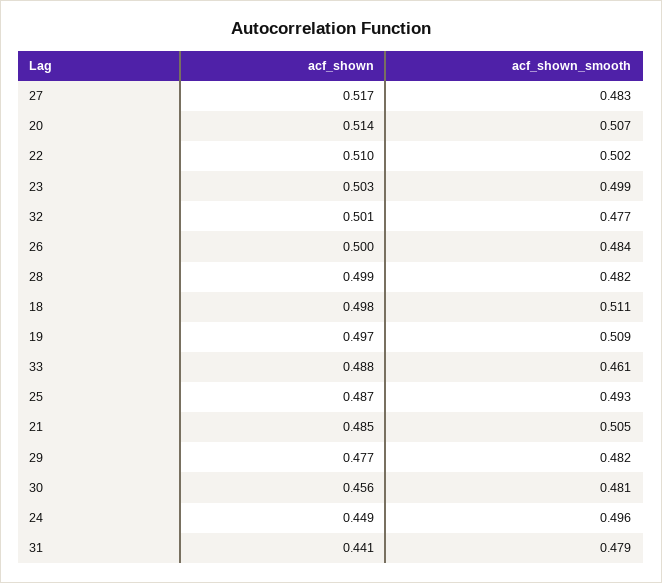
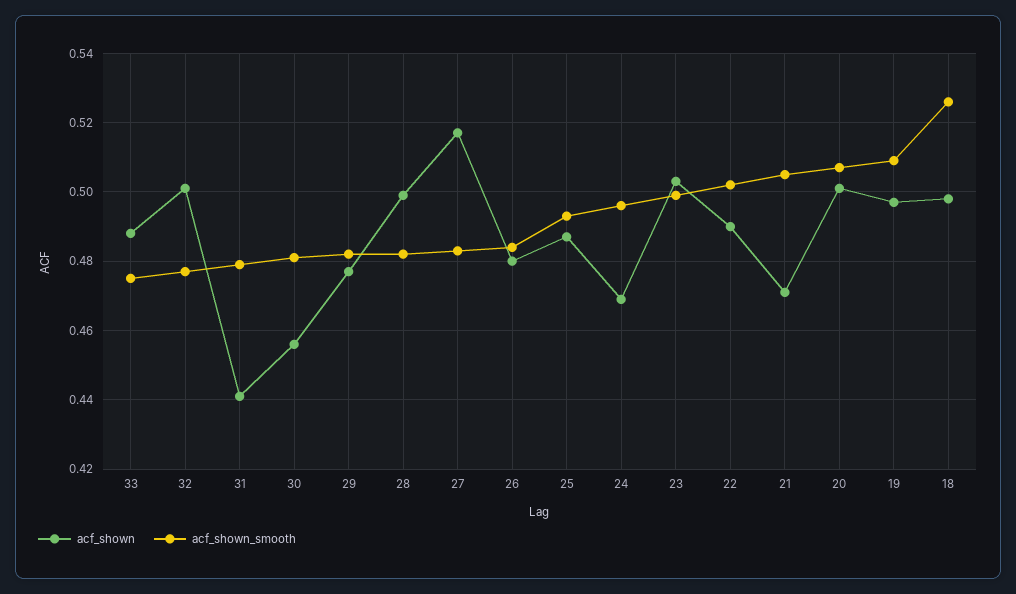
  {
    "acf_shown": {
      "27": 0.517,
-     "20": 0.514,
+     "20": 0.5,
-     "22": 0.51,
+     "22": 0.49,
      "23": 0.503,
      "32": 0.501,
-     "26": 0.5,
+     "26": 0.48,
      "28": 0.499,
      "18": 0.498,
      "19": 0.497,
      "33": 0.488,
      "25": 0.487,
-     "21": 0.485,
+     "21": 0.47,
      "29": 0.477,
      "30": 0.456,
-     "24": 0.449,
+     "24": 0.47,
      "31": 0.441
    },
    "acf_shown_smooth": {
      "27": 0.483,
      "20": 0.507,
      "22": 0.502,
      "23": 0.499,
      "32": 0.477,
      "26": 0.484,
      "28": 0.482,
-     "18": 0.511,
+     "18": 0.525,
      "19": 0.509,
-     "33": 0.461,
+     "33": 0.475,
      "25": 0.493,
      "21": 0.505,
      "29": 0.482,
      "30": 0.481,
      "24": 0.496,
      "31": 0.479
    }
  }

